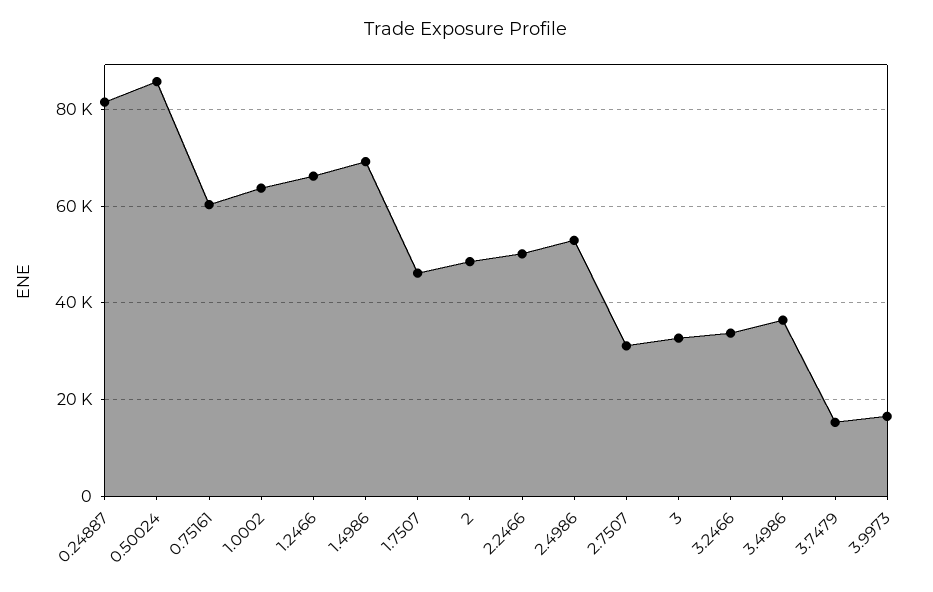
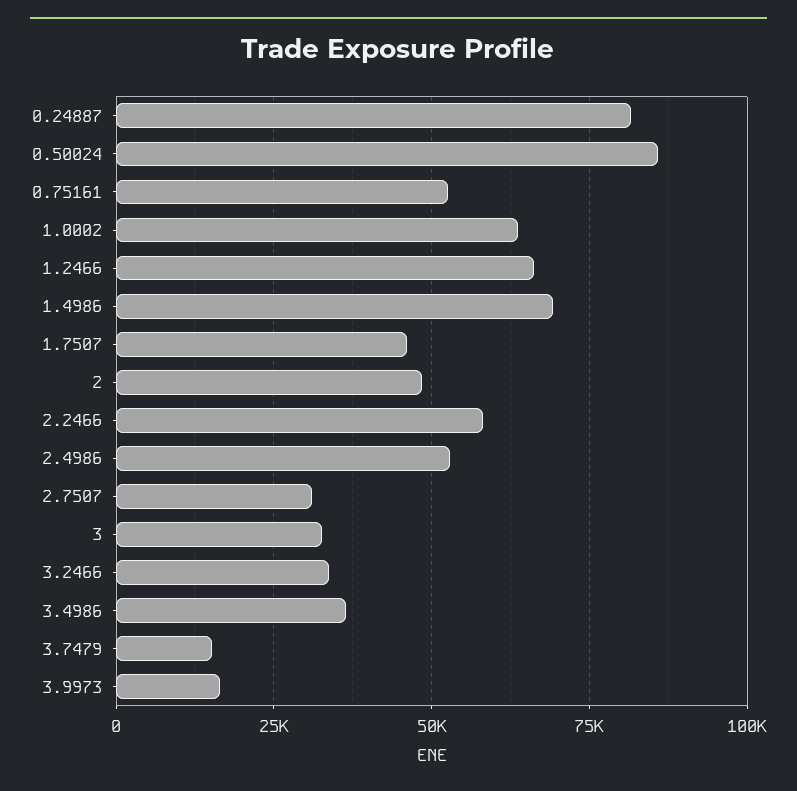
  {
    "0.24887": 82000,
    "0.50024": 86000,
-   "0.75161": 60000,
+   "0.75161": 52500,
    "1.0002": 64000,
    "1.2466": 66000,
    "1.4986": 70000,
    "1.7507": 46000,
    "2": 48000,
-   "2.2466": 50000,
+   "2.2466": 57500,
    "2.4986": 52000,
    "2.7507": 32000,
    "3": 32000,
    "3.2466": 34000,
    "3.4986": 36000,
    "3.7479": 16000,
    "3.9973": 16000
  }

